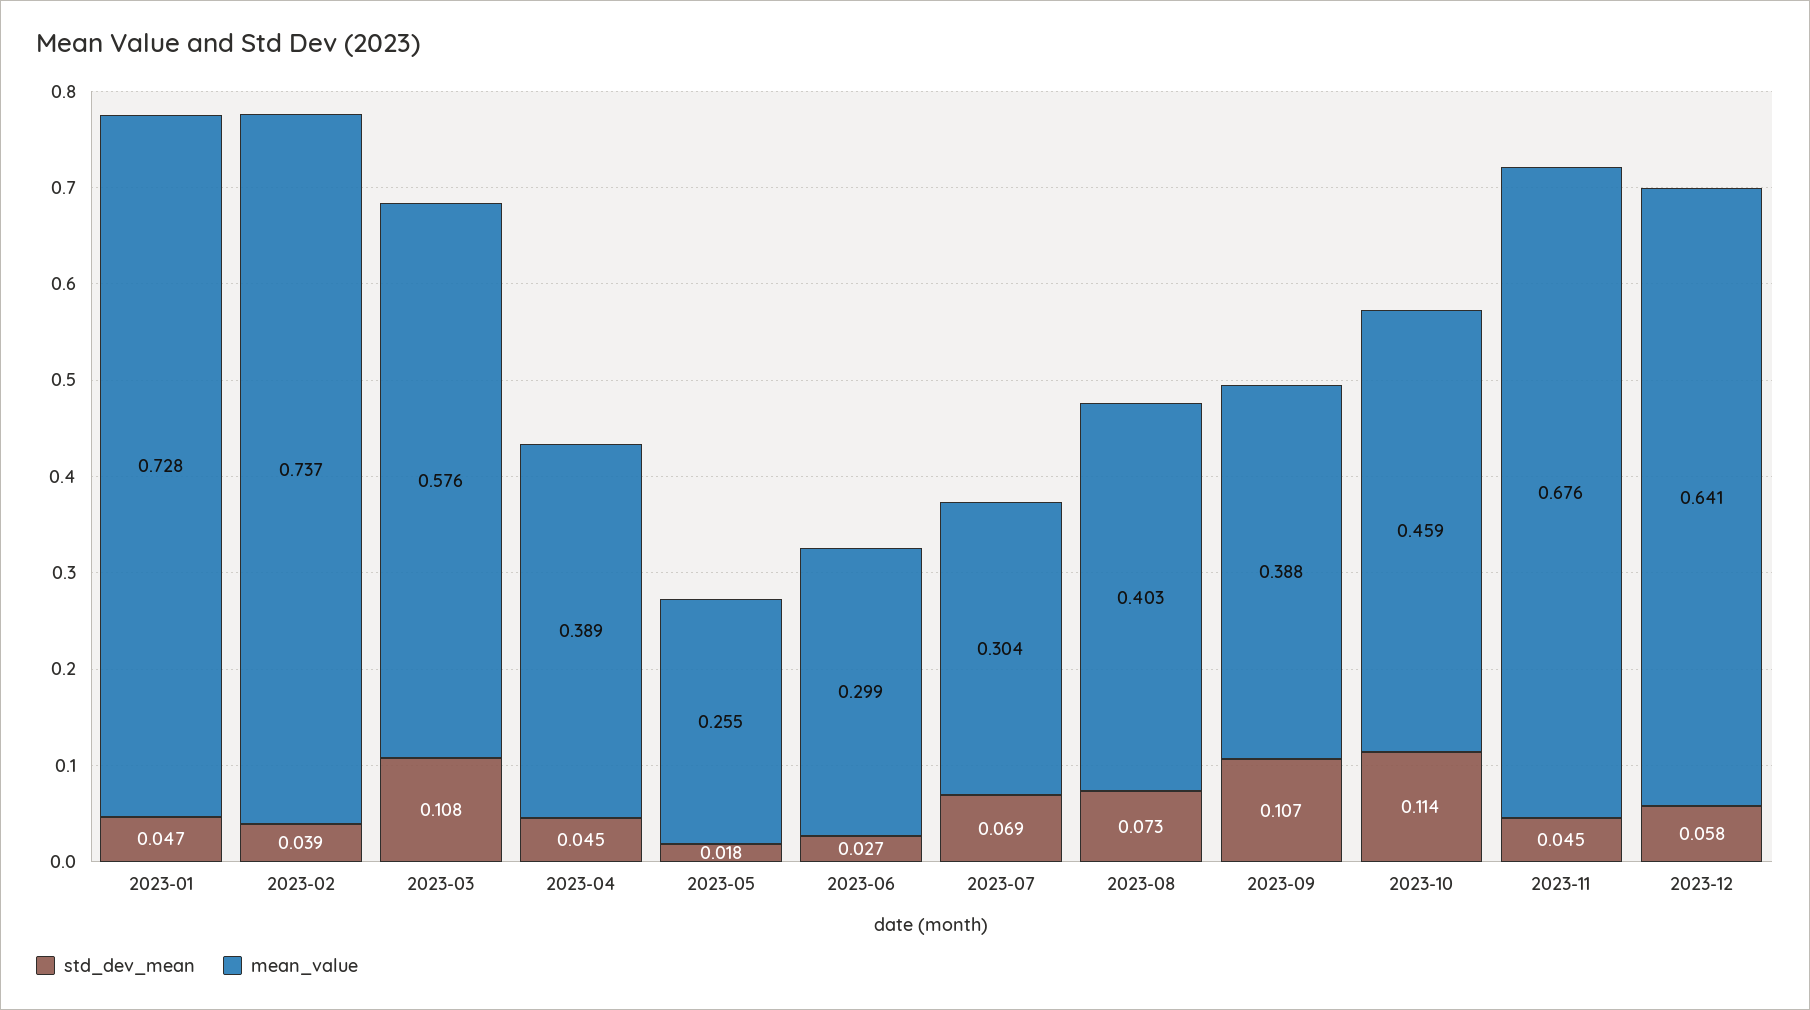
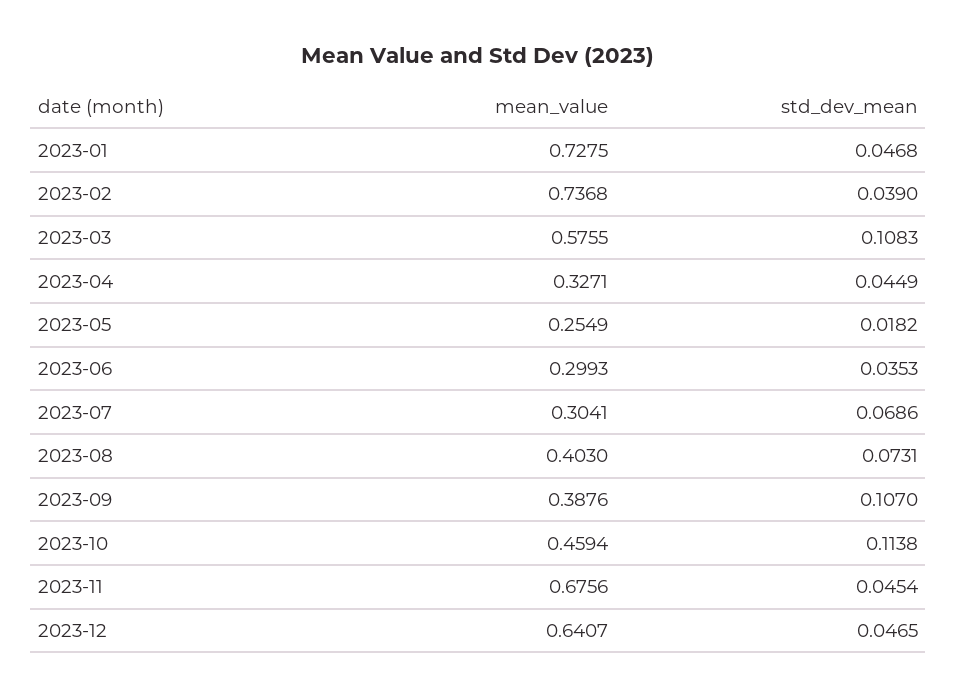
  {
    "std_dev_mean": {
      "2023-01": 0.0468,
      "2023-02": 0.039,
      "2023-03": 0.1083,
      "2023-04": 0.0449,
      "2023-05": 0.0182,
-     "2023-06": 0.027,
+     "2023-06": 0.0353,
      "2023-07": 0.0686,
      "2023-08": 0.0731,
      "2023-09": 0.107,
      "2023-10": 0.1138,
      "2023-11": 0.0454,
-     "2023-12": 0.058
+     "2023-12": 0.0465
    },
    "mean_value": {
      "2023-01": 0.7275,
      "2023-02": 0.7368,
      "2023-03": 0.5755,
-     "2023-04": 0.389,
+     "2023-04": 0.3271,
      "2023-05": 0.2549,
      "2023-06": 0.2993,
      "2023-07": 0.3041,
      "2023-08": 0.403,
      "2023-09": 0.3876,
      "2023-10": 0.4594,
      "2023-11": 0.6756,
      "2023-12": 0.6407
    }
  }

